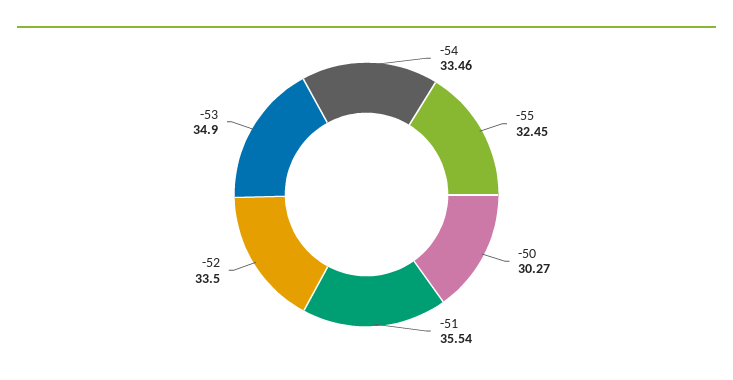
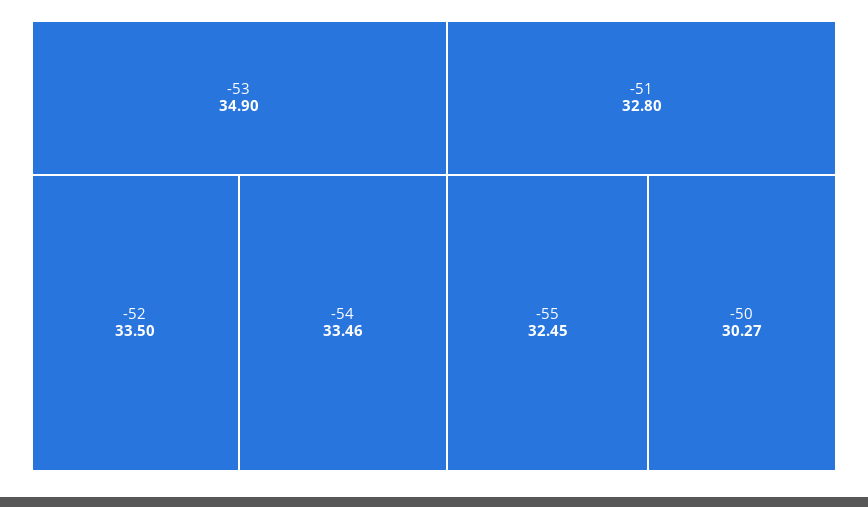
  {
    "-54": 33.46,
    "-55": 32.45,
    "-50": 30.27,
-   "-51": 35.54,
+   "-51": 32.8,
    "-52": 33.5,
    "-53": 34.9
  }

